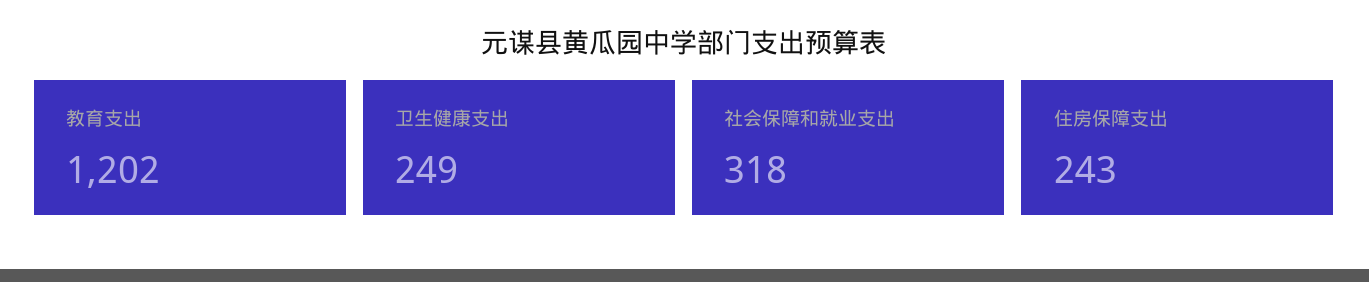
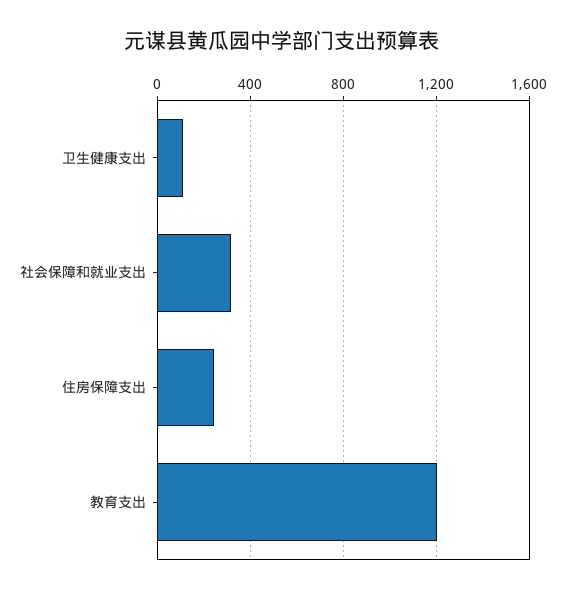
  {
    "教育支出": 1202,
-   "卫生健康支出": 249,
+   "卫生健康支出": 100,
    "社会保障和就业支出": 318,
    "住房保障支出": 243
  }

